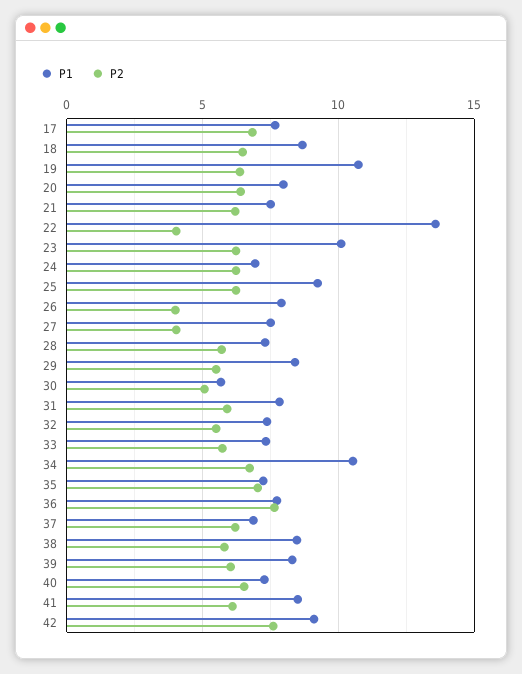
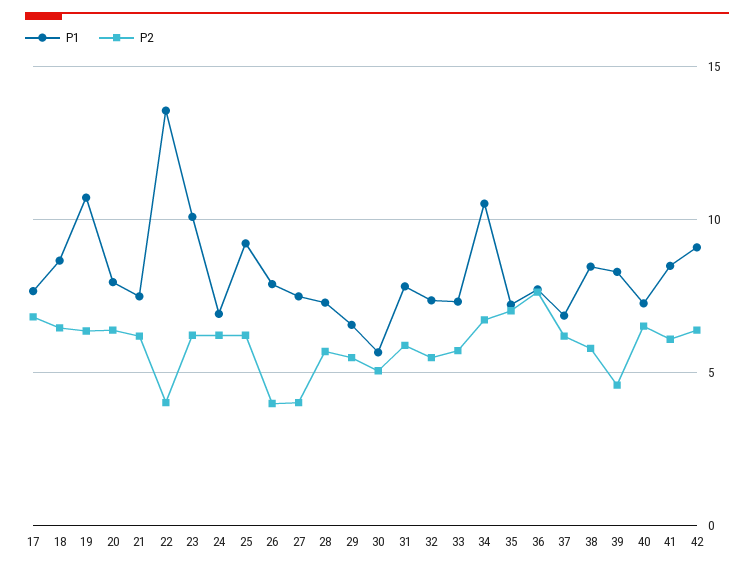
  {
    "P1": {
      "17": 7.5,
      "18": 8.5,
      "19": 10.5,
      "20": 8,
      "21": 7.5,
      "22": 13.5,
      "23": 10,
      "24": 7,
      "25": 9,
      "26": 8,
      "27": 7.5,
      "28": 7.5,
-     "29": 8.5,
+     "29": 6.5,
      "30": 5.5,
      "31": 8,
      "32": 7.5,
      "33": 7.5,
      "34": 10.5,
      "35": 7,
      "36": 7.5,
      "37": 7,
      "38": 8.5,
      "39": 8.5,
      "40": 7.5,
      "41": 8.5,
      "42": 9
    },
    "P2": {
      "17": 7,
      "18": 6.5,
      "19": 6.5,
      "20": 6.5,
      "21": 6,
      "22": 4,
      "23": 6,
      "24": 6,
      "25": 6,
      "26": 4,
      "27": 4,
      "28": 5.5,
      "29": 5.5,
      "30": 5,
      "31": 6,
      "32": 5.5,
      "33": 5.5,
      "34": 6.5,
      "35": 7,
      "36": 7.5,
      "37": 6,
      "38": 6,
-     "39": 6,
+     "39": 4.5,
      "40": 6.5,
      "41": 6,
-     "42": 7.5
+     "42": 6.5
    }
  }

